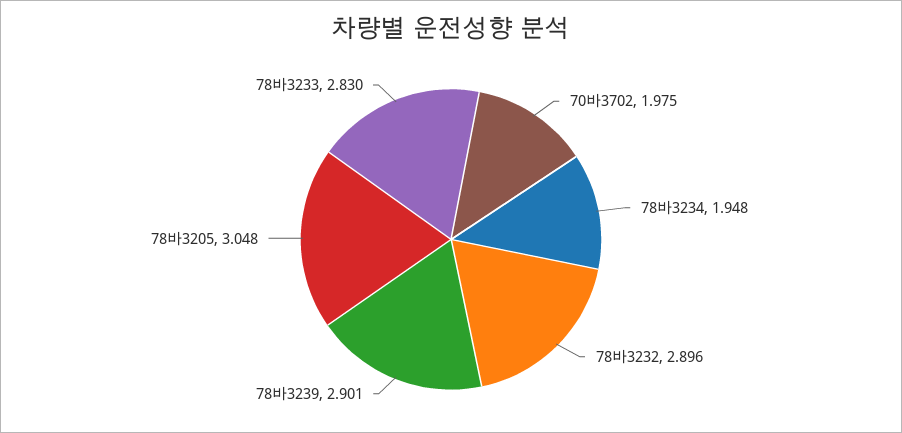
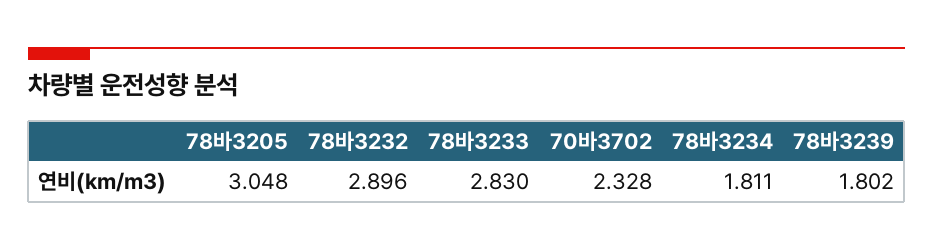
  {
-   "70바3702": 1.975,
+   "70바3702": 2.328,
-   "78바3234": 1.948,
+   "78바3234": 1.811,
    "78바3232": 2.896,
-   "78바3239": 2.901,
+   "78바3239": 1.802,
    "78바3205": 3.048,
    "78바3233": 2.83
  }

